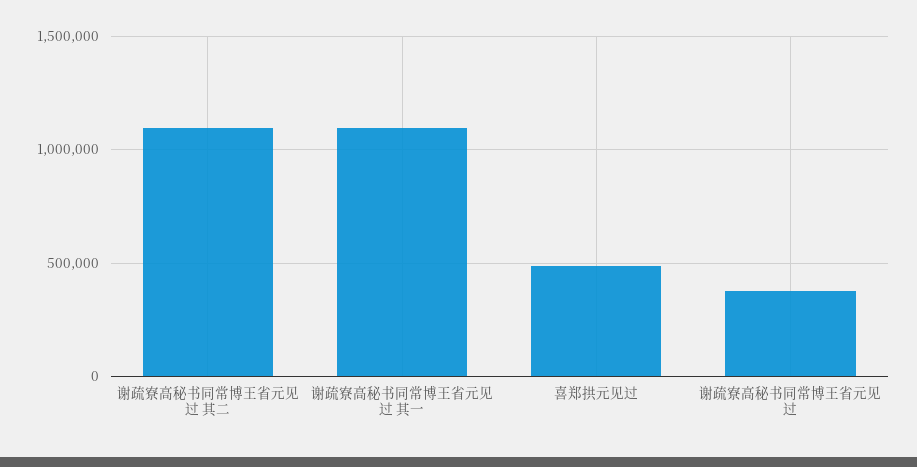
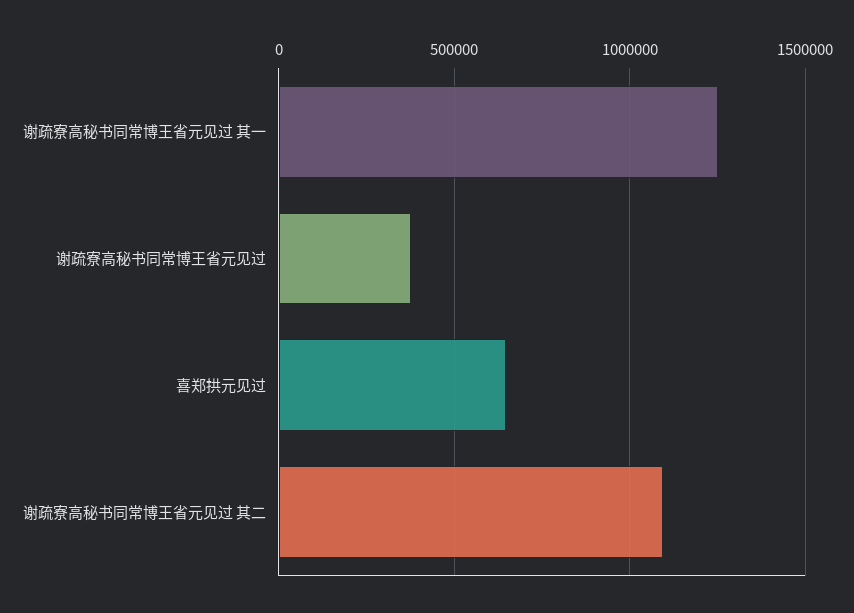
  {
    "谢疏寮高秘书同常博王省元见过 其二": 1100000,
-   "谢疏寮高秘书同常博王省元见过 其一": 1100000,
+   "谢疏寮高秘书同常博王省元见过 其一": 1250000,
-   "喜郑拱元见过": 500000,
+   "喜郑拱元见过": 650000,
    "谢疏寮高秘书同常博王省元见过": 400000
  }

